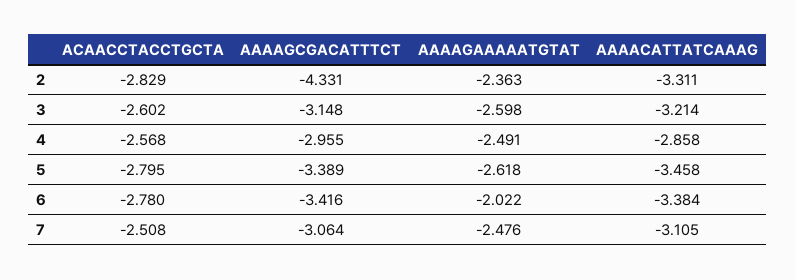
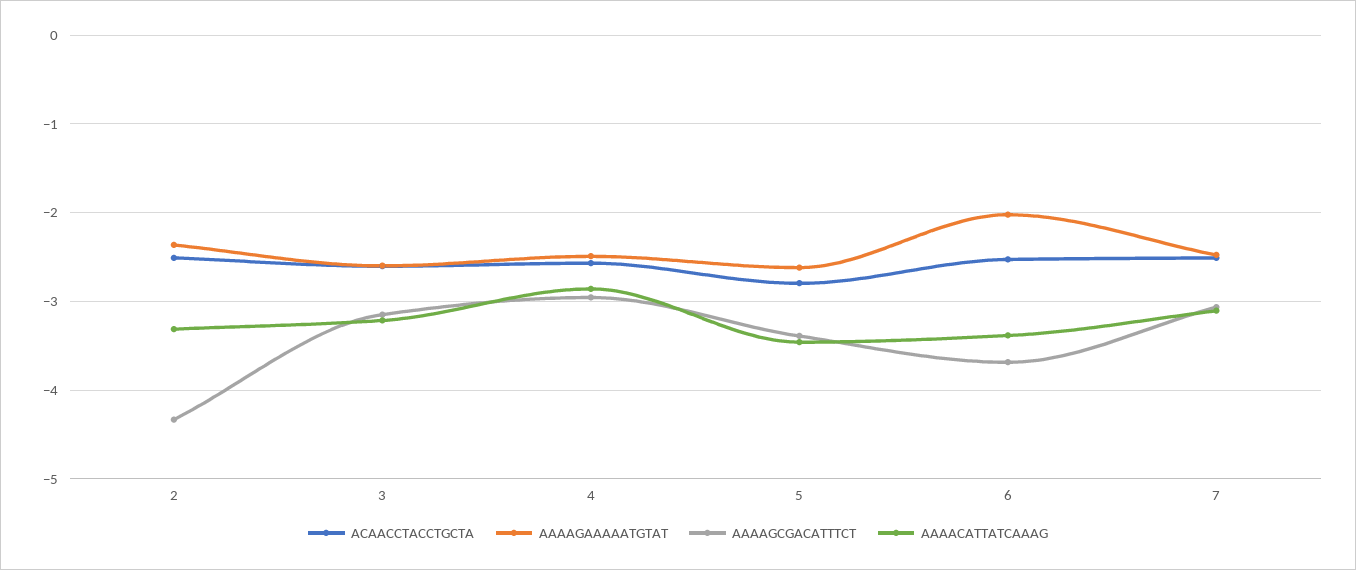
  {
    "ACAACCTACCTGCTA": {
-     "2": -2.829,
+     "2": -2.5,
      "3": -2.602,
      "4": -2.568,
      "5": -2.795,
-     "6": -2.78,
+     "6": -2.5,
      "7": -2.508
    },
    "AAAAGCGACATTTCT": {
      "2": -4.331,
      "3": -3.148,
      "4": -2.955,
      "5": -3.389,
-     "6": -3.416,
+     "6": -3.7,
      "7": -3.064
    },
    "AAAAGAAAAATGTAT": {
      "2": -2.363,
      "3": -2.598,
      "4": -2.491,
      "5": -2.618,
      "6": -2.022,
      "7": -2.476
    },
    "AAAACATTATCAAAG": {
      "2": -3.311,
      "3": -3.214,
      "4": -2.858,
      "5": -3.458,
      "6": -3.384,
      "7": -3.105
    }
  }

